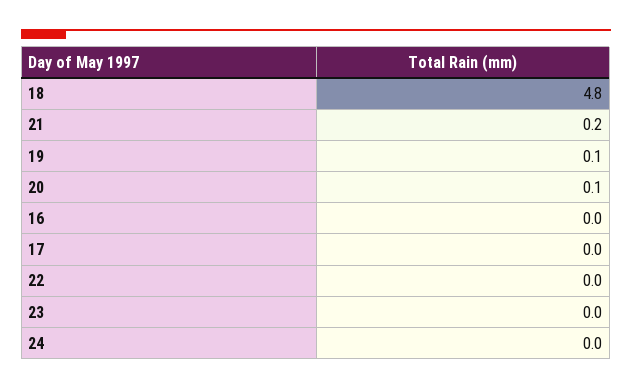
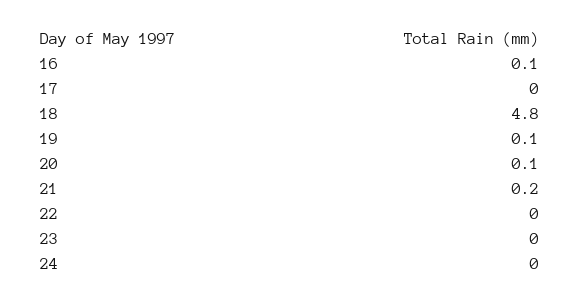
  {
    "18": 4.8,
    "21": 0.2,
    "19": 0.1,
    "20": 0.1,
-   "16": 0,
+   "16": 0.1,
    "17": 0,
    "22": 0,
    "23": 0,
    "24": 0
  }

